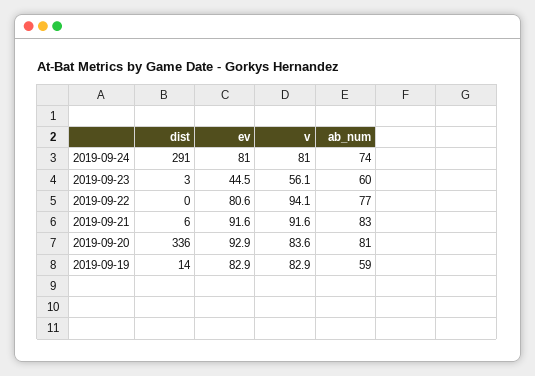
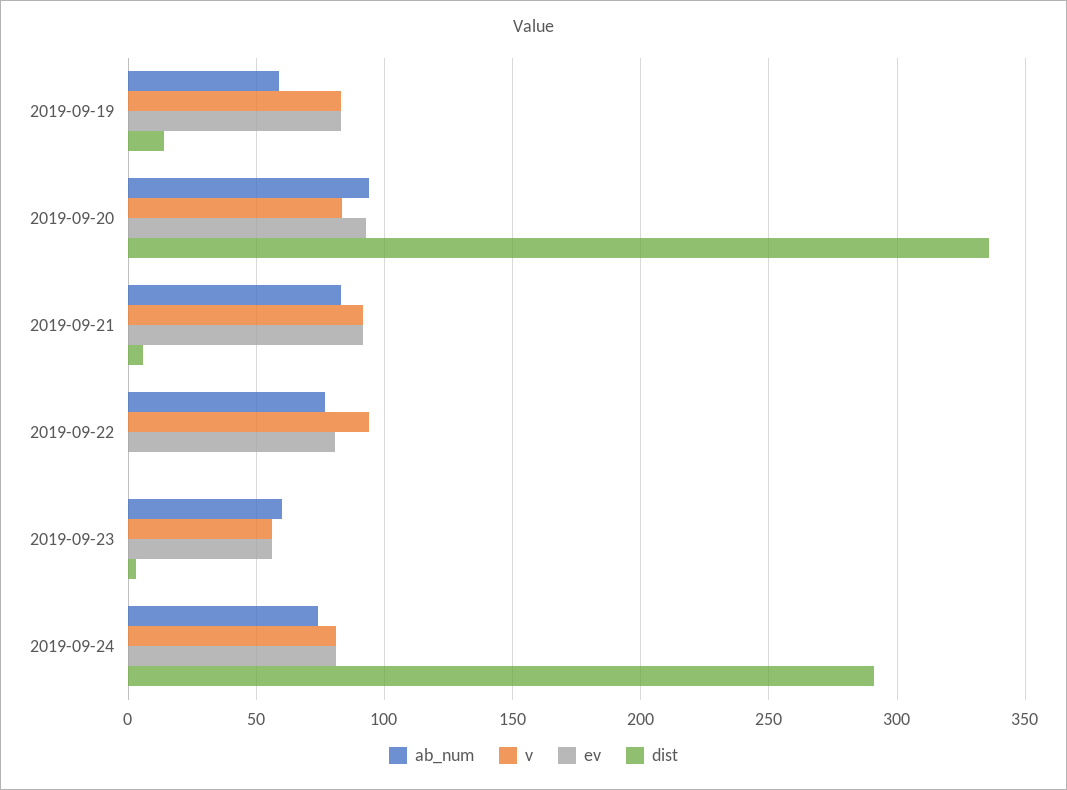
  {
    "dist": {
      "2019-09-24": 291,
      "2019-09-23": 3,
      "2019-09-22": 0,
      "2019-09-21": 6,
      "2019-09-20": 336,
      "2019-09-19": 14
    },
    "ev": {
      "2019-09-24": 81,
-     "2019-09-23": 44.5,
+     "2019-09-23": 55,
      "2019-09-22": 80.6,
      "2019-09-21": 91.6,
      "2019-09-20": 92.9,
      "2019-09-19": 82.9
    },
    "v": {
      "2019-09-24": 81,
      "2019-09-23": 56.1,
      "2019-09-22": 94.1,
      "2019-09-21": 91.6,
      "2019-09-20": 83.6,
      "2019-09-19": 82.9
    },
    "ab_num": {
      "2019-09-24": 74,
      "2019-09-23": 60,
      "2019-09-22": 77,
      "2019-09-21": 83,
-     "2019-09-20": 81,
+     "2019-09-20": 95,
      "2019-09-19": 59
    }
  }

